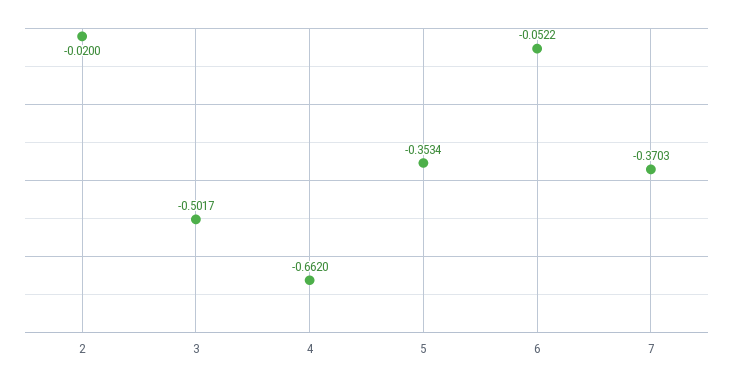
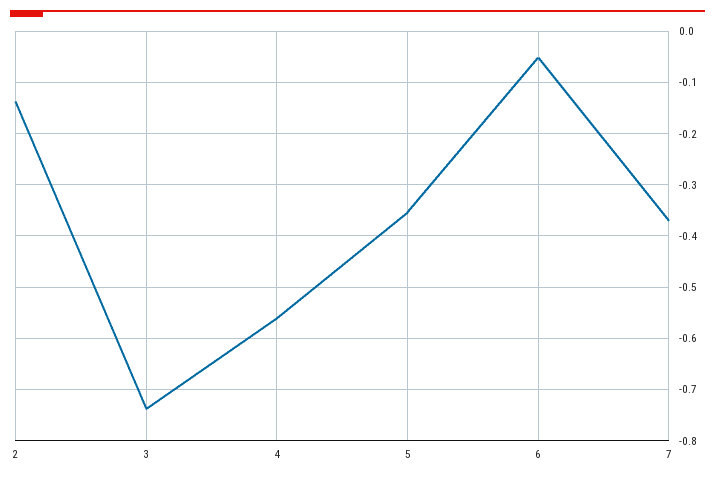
  {
-   "2": -0.02,
+   "2": -0.14,
-   "3": -0.5017,
+   "3": -0.74,
-   "4": -0.662,
+   "4": -0.56,
    "5": -0.3534,
    "6": -0.0522,
    "7": -0.3703
  }

